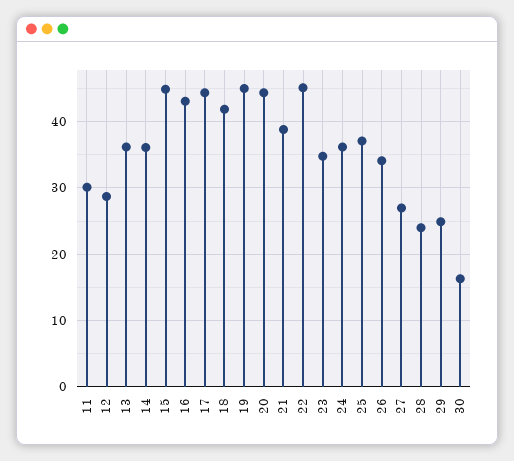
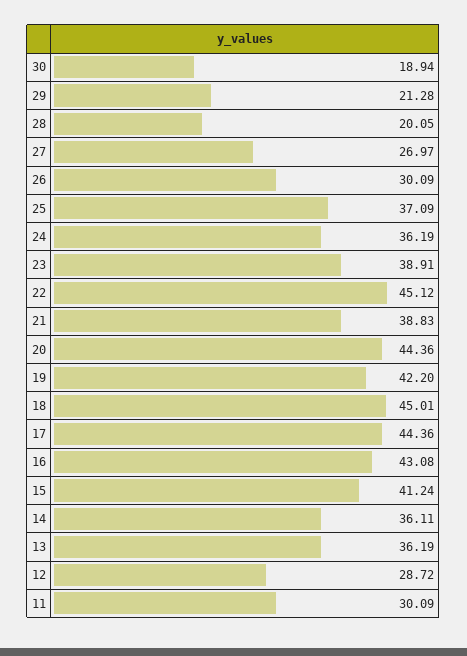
  {
    "11": 30.09,
    "12": 28.72,
    "13": 36.19,
    "14": 36.11,
-   "15": 45,
+   "15": 41.24,
    "16": 43.08,
    "17": 44.36,
-   "18": 42,
+   "18": 45.01,
-   "19": 45,
+   "19": 42.2,
    "20": 44.36,
    "21": 38.83,
    "22": 45.12,
-   "23": 35,
+   "23": 38.91,
    "24": 36.19,
    "25": 37.09,
-   "26": 34,
+   "26": 30.09,
    "27": 26.97,
-   "28": 24,
+   "28": 20.05,
-   "29": 25,
+   "29": 21.28,
-   "30": 16
+   "30": 18.94
  }

